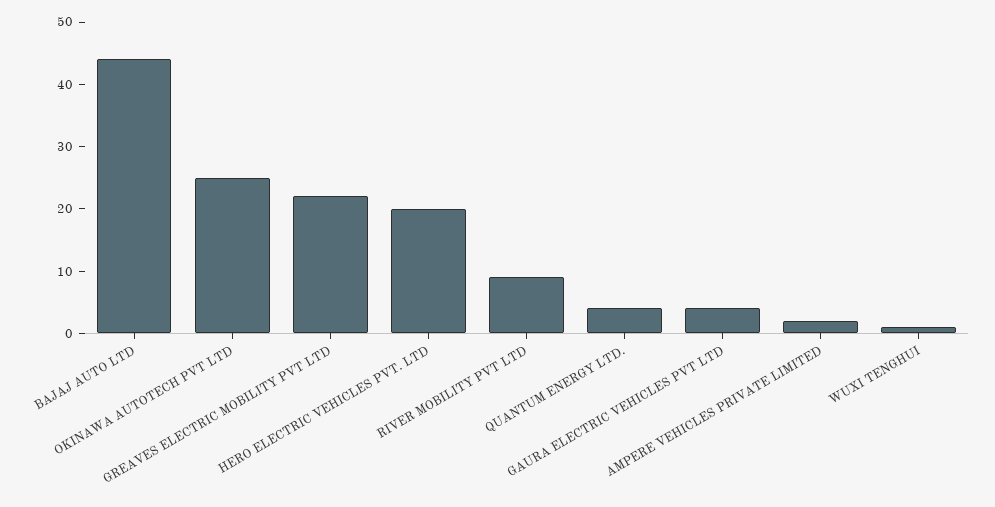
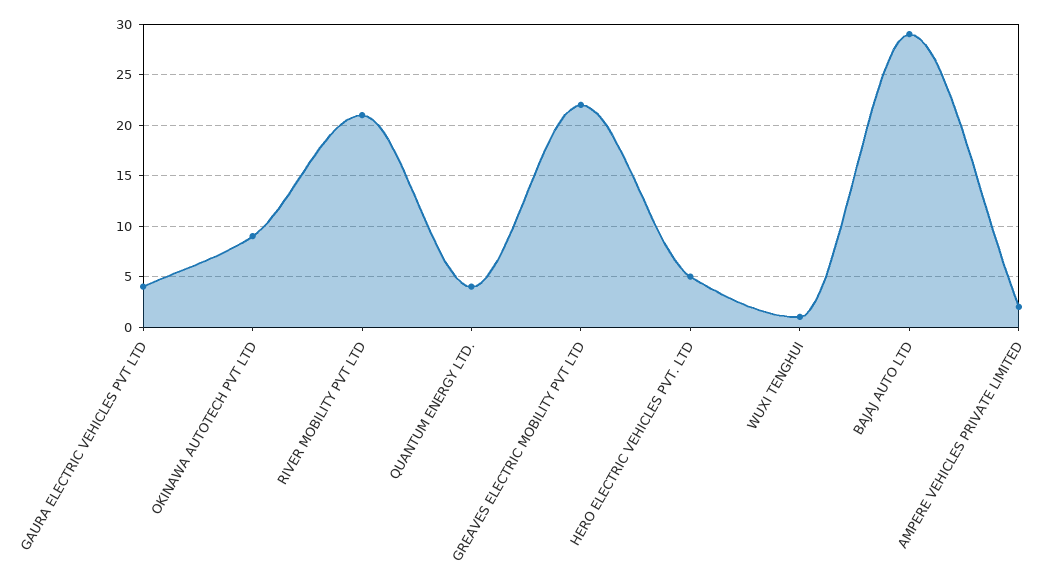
  {
-   "BAJAJ AUTO LTD": 45,
+   "BAJAJ AUTO LTD": 29,
-   "OKINAWA AUTOTECH PVT LTD": 25,
+   "OKINAWA AUTOTECH PVT LTD": 9,
    "GREAVES ELECTRIC MOBILITY PVT LTD": 22,
-   "HERO ELECTRIC VEHICLES PVT. LTD": 20,
+   "HERO ELECTRIC VEHICLES PVT. LTD": 5,
-   "RIVER MOBILITY PVT LTD": 10,
+   "RIVER MOBILITY PVT LTD": 21,
    "QUANTUM ENERGY LTD.": 4,
    "GAURA ELECTRIC VEHICLES PVT LTD": 4,
    "AMPERE VEHICLES PRIVATE LIMITED": 2,
    "WUXI TENGHUI": 1
  }

